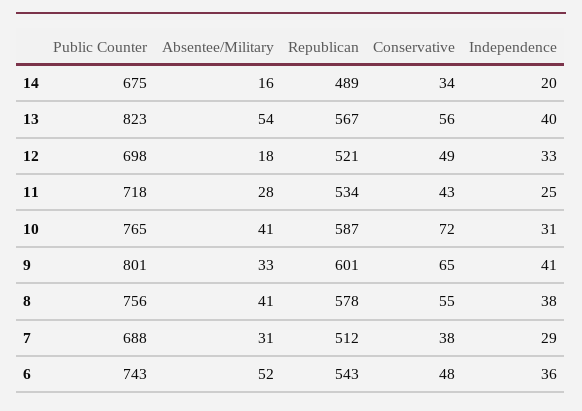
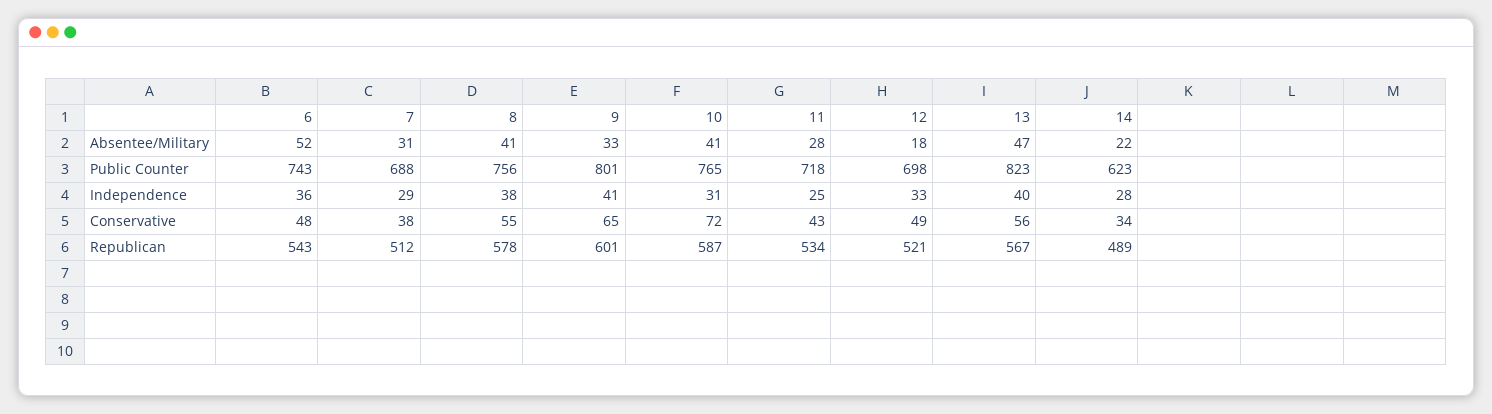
  {
    "Public Counter": {
-     "14": 675,
+     "14": 623,
      "13": 823,
      "12": 698,
      "11": 718,
      "10": 765,
      "9": 801,
      "8": 756,
      "7": 688,
      "6": 743
    },
    "Absentee/Military": {
-     "14": 16,
+     "14": 22,
-     "13": 54,
+     "13": 47,
      "12": 18,
      "11": 28,
      "10": 41,
      "9": 33,
      "8": 41,
      "7": 31,
      "6": 52
    },
    "Republican": {
      "14": 489,
      "13": 567,
      "12": 521,
      "11": 534,
      "10": 587,
      "9": 601,
      "8": 578,
      "7": 512,
      "6": 543
    },
    "Conservative": {
      "14": 34,
      "13": 56,
      "12": 49,
      "11": 43,
      "10": 72,
      "9": 65,
      "8": 55,
      "7": 38,
      "6": 48
    },
    "Independence": {
-     "14": 20,
+     "14": 28,
      "13": 40,
      "12": 33,
      "11": 25,
      "10": 31,
      "9": 41,
      "8": 38,
      "7": 29,
      "6": 36
    }
  }

